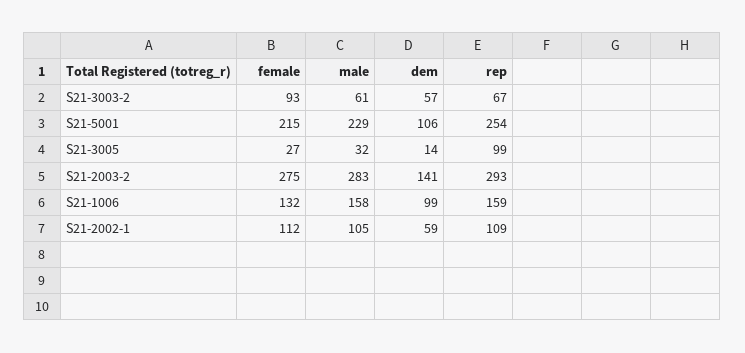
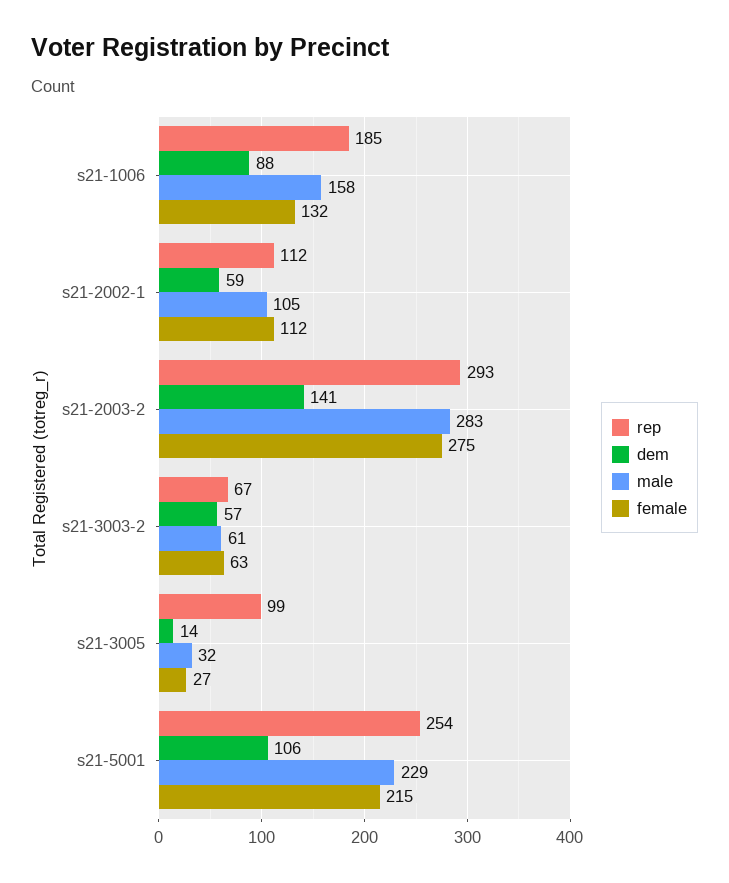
  {
    "female": {
-     "S21-3003-2": 93,
+     "S21-3003-2": 63,
      "S21-5001": 215,
      "S21-3005": 27,
      "S21-2003-2": 275,
      "S21-1006": 132,
      "S21-2002-1": 112
    },
    "male": {
      "S21-3003-2": 61,
      "S21-5001": 229,
      "S21-3005": 32,
      "S21-2003-2": 283,
      "S21-1006": 158,
      "S21-2002-1": 105
    },
    "dem": {
      "S21-3003-2": 57,
      "S21-5001": 106,
      "S21-3005": 14,
      "S21-2003-2": 141,
-     "S21-1006": 99,
+     "S21-1006": 88,
      "S21-2002-1": 59
    },
    "rep": {
      "S21-3003-2": 67,
      "S21-5001": 254,
      "S21-3005": 99,
      "S21-2003-2": 293,
-     "S21-1006": 159,
+     "S21-1006": 185,
-     "S21-2002-1": 109
+     "S21-2002-1": 112
    }
  }

